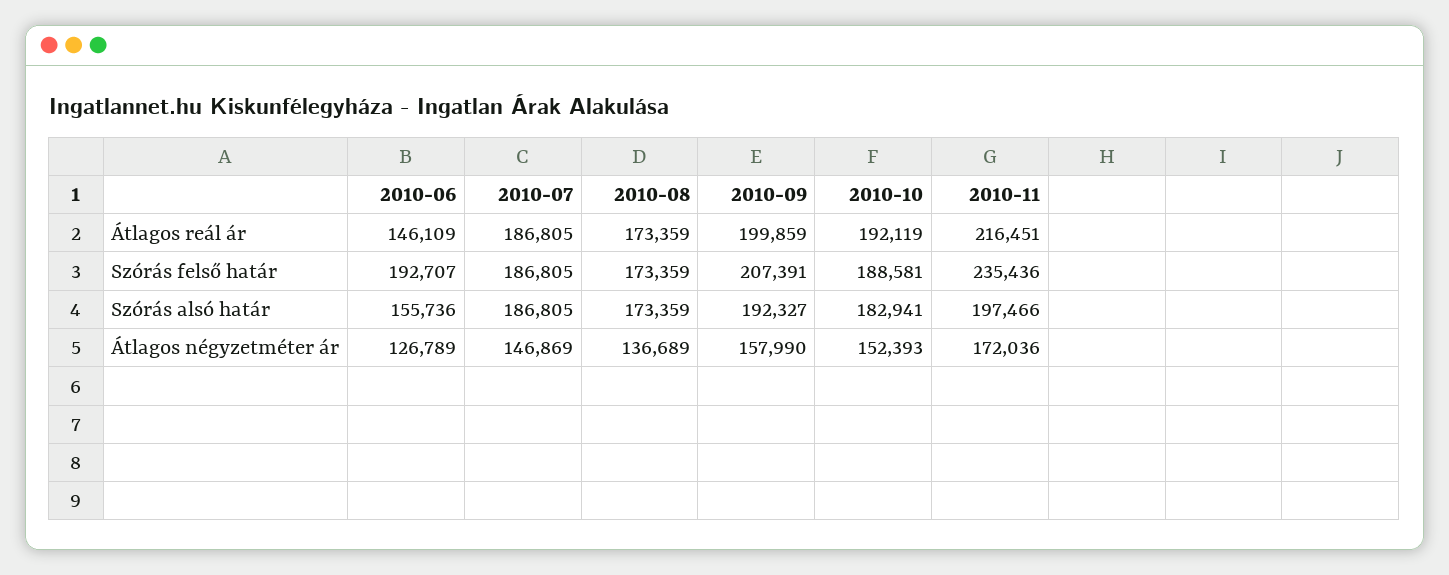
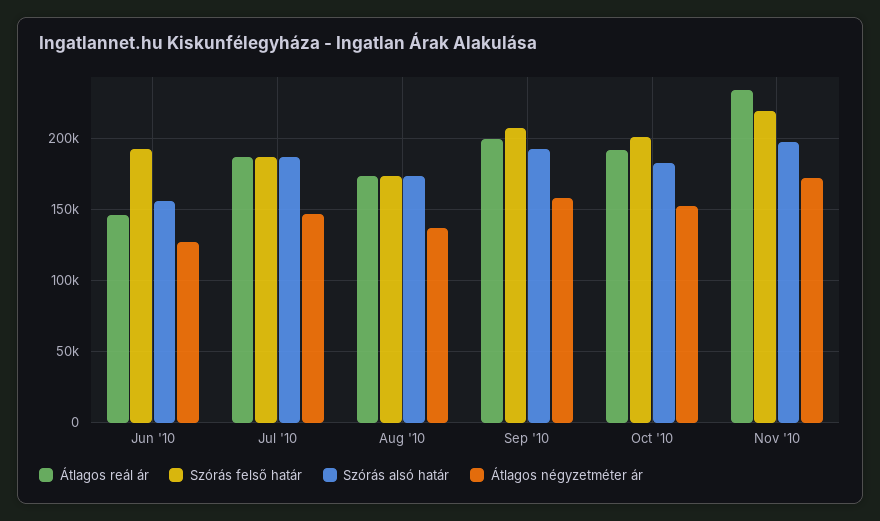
  {
    "Átlagos reál ár": {
      "2010-06": 146109,
      "2010-07": 186805,
      "2010-08": 173359,
      "2010-09": 199859,
      "2010-10": 192119,
-     "2010-11": 216451
+     "2010-11": 235000
    },
    "Szórás felső határ": {
      "2010-06": 192707,
      "2010-07": 186805,
      "2010-08": 173359,
      "2010-09": 207391,
-     "2010-10": 188581,
+     "2010-10": 200000,
-     "2010-11": 235436
+     "2010-11": 220000
    },
    "Szórás alsó határ": {
      "2010-06": 155736,
      "2010-07": 186805,
      "2010-08": 173359,
      "2010-09": 192327,
      "2010-10": 182941,
      "2010-11": 197466
    },
    "Átlagos négyzetméter ár": {
      "2010-06": 126789,
      "2010-07": 146869,
      "2010-08": 136689,
      "2010-09": 157990,
      "2010-10": 152393,
      "2010-11": 172036
    }
  }

